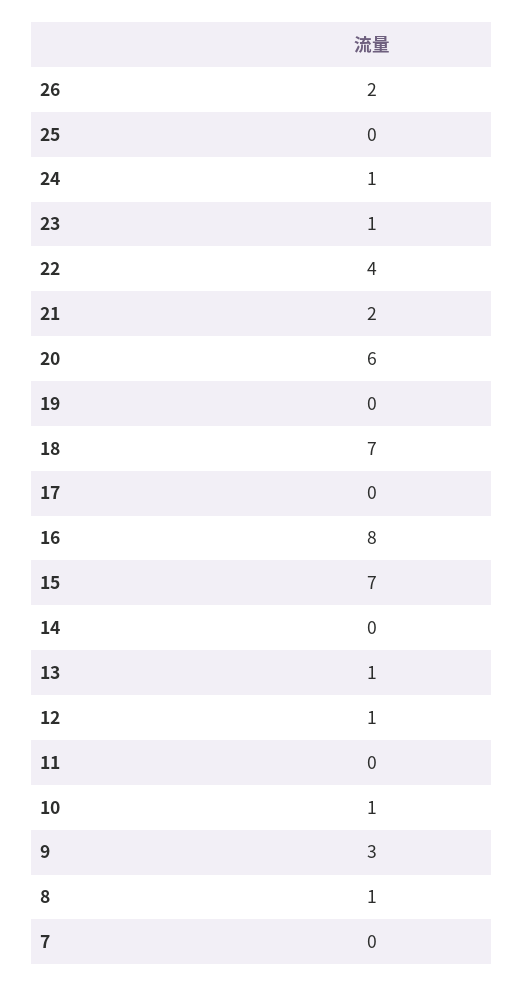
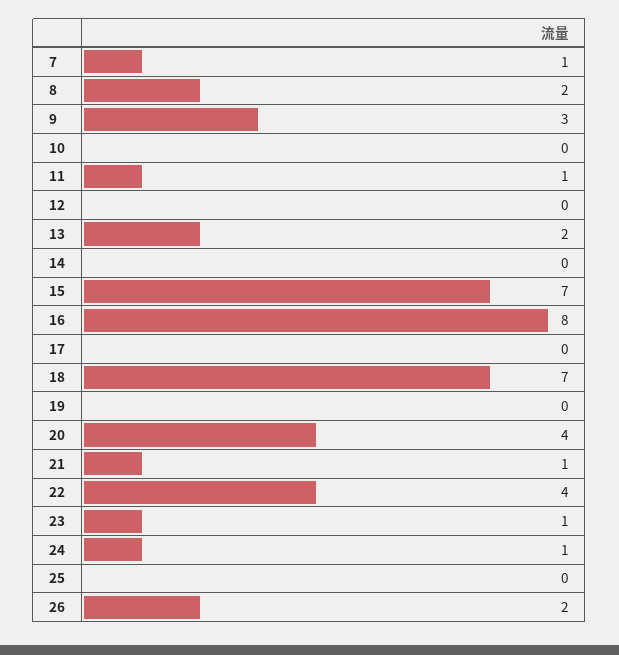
  {
    "26": 2,
    "25": 0,
    "24": 1,
    "23": 1,
    "22": 4,
-   "21": 2,
+   "21": 1,
-   "20": 6,
+   "20": 4,
    "19": 0,
    "18": 7,
    "17": 0,
    "16": 8,
    "15": 7,
    "14": 0,
-   "13": 1,
+   "13": 2,
-   "12": 1,
+   "12": 0,
-   "11": 0,
+   "11": 1,
-   "10": 1,
+   "10": 0,
    "9": 3,
-   "8": 1,
+   "8": 2,
-   "7": 0
+   "7": 1
  }

